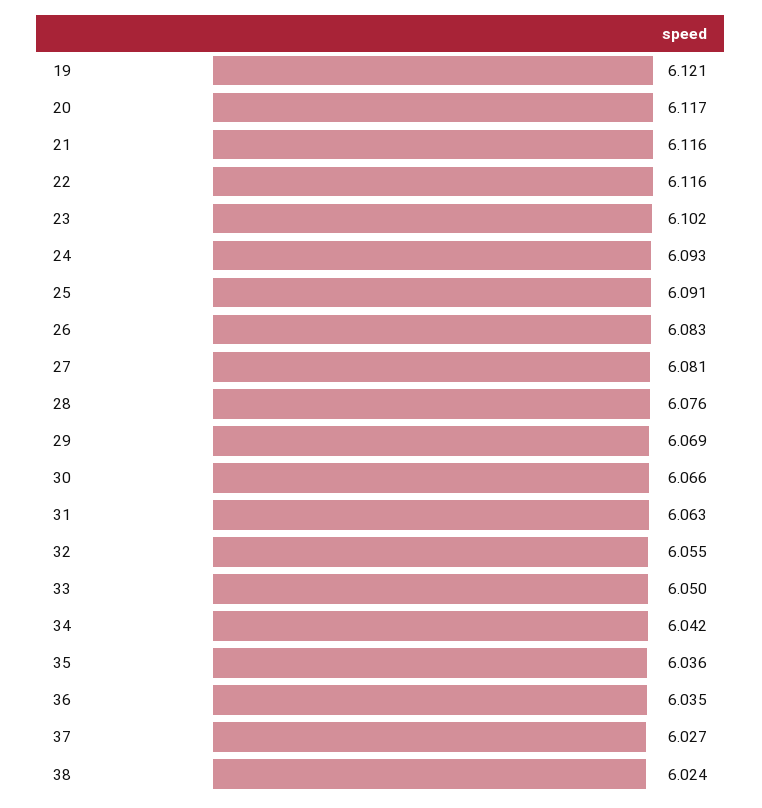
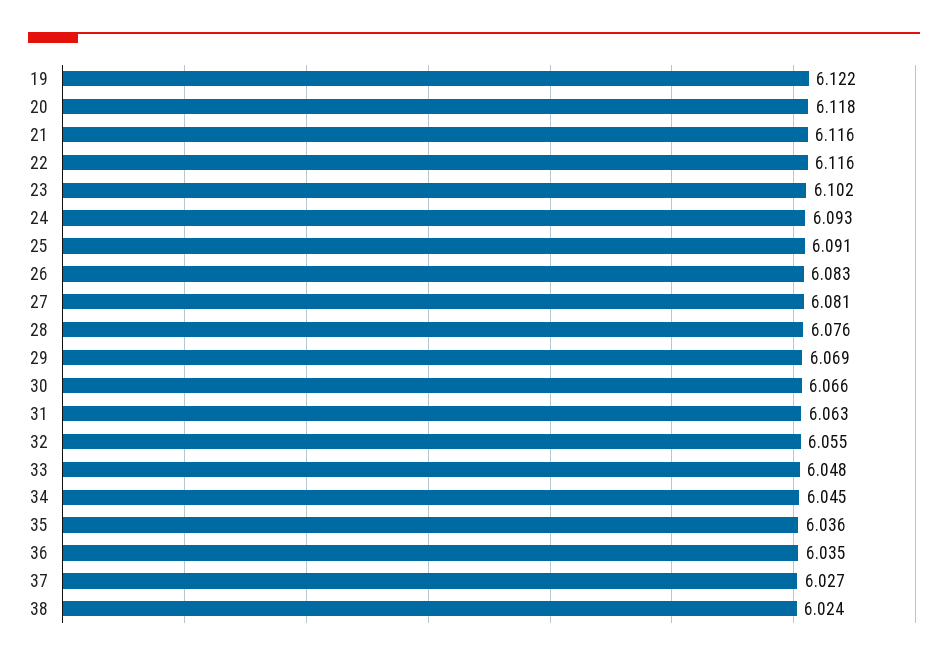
  {
-   "19": 6.121,
+   "19": 6.122,
-   "20": 6.117,
+   "20": 6.118,
    "21": 6.116,
    "22": 6.116,
    "23": 6.102,
    "24": 6.093,
    "25": 6.091,
    "26": 6.083,
    "27": 6.081,
    "28": 6.076,
    "29": 6.069,
    "30": 6.066,
    "31": 6.063,
    "32": 6.055,
-   "33": 6.05,
+   "33": 6.048,
-   "34": 6.042,
+   "34": 6.045,
    "35": 6.036,
    "36": 6.035,
    "37": 6.027,
    "38": 6.024
  }

